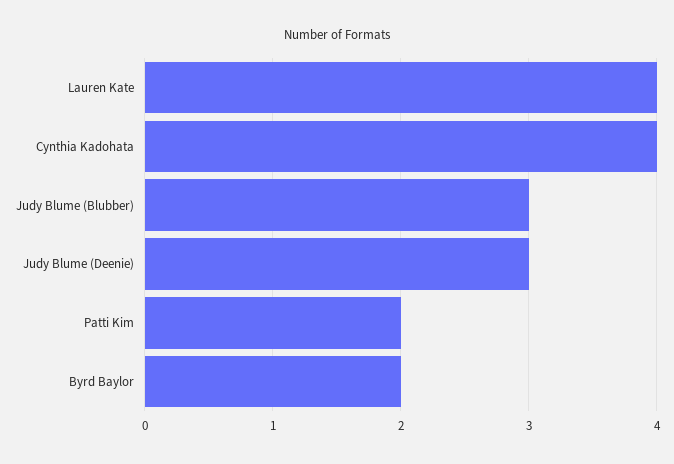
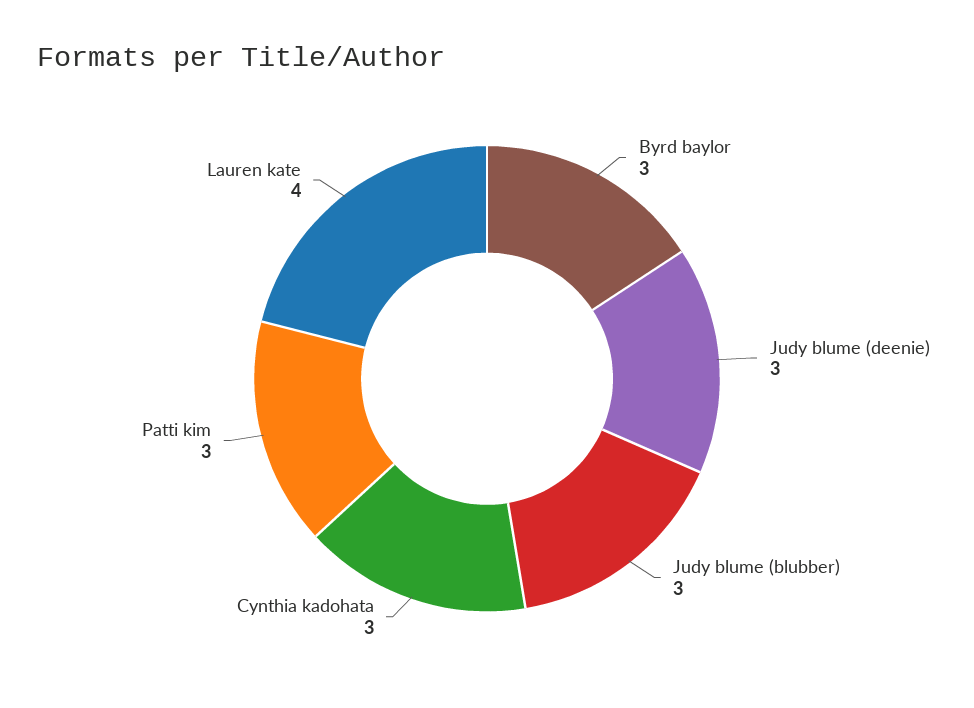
  {
    "Lauren Kate": 4,
-   "Cynthia Kadohata": 4,
+   "Cynthia Kadohata": 3,
    "Judy Blume (Blubber)": 3,
    "Judy Blume (Deenie)": 3,
-   "Patti Kim": 2,
+   "Patti Kim": 3,
-   "Byrd Baylor": 2
+   "Byrd Baylor": 3
  }

